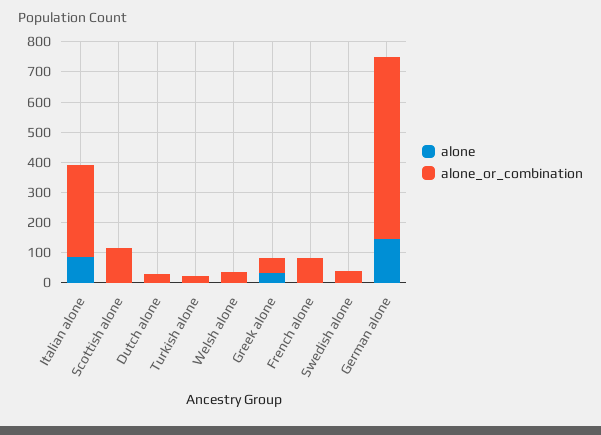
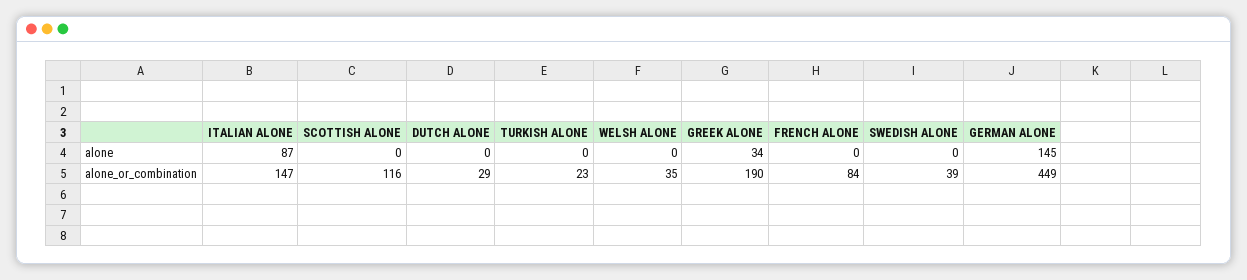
  {
    "alone": {
      "Italian alone": 87,
      "Scottish alone": 0,
      "Dutch alone": 0,
      "Turkish alone": 0,
      "Welsh alone": 0,
      "Greek alone": 34,
      "French alone": 0,
      "Swedish alone": 0,
      "German alone": 145
    },
    "alone_or_combination": {
-     "Italian alone": 300,
+     "Italian alone": 147,
      "Scottish alone": 116,
      "Dutch alone": 29,
      "Turkish alone": 23,
      "Welsh alone": 35,
-     "Greek alone": 50,
+     "Greek alone": 190,
      "French alone": 84,
      "Swedish alone": 39,
-     "German alone": 600
+     "German alone": 449
    }
  }

